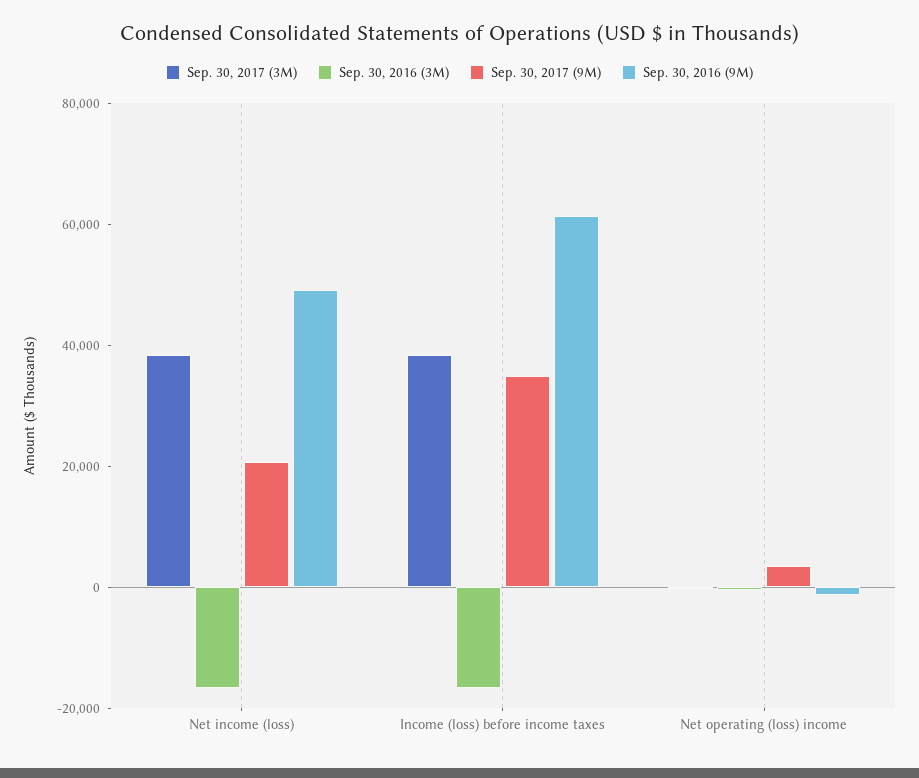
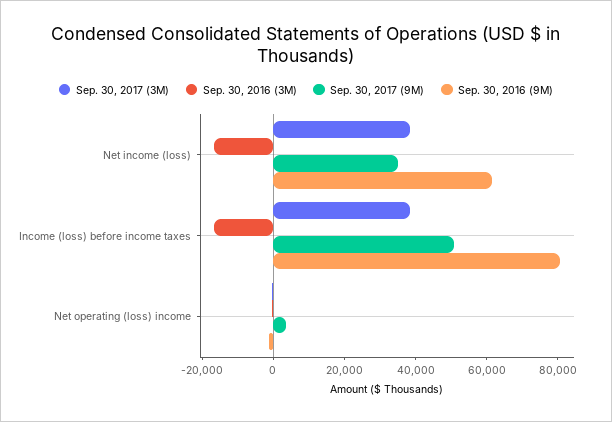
  {
    "Sep. 30, 2017 (3M)": {
      "Net income (loss)": 40000,
      "Income (loss) before income taxes": 40000,
      "Net operating (loss) income": 0
    },
    "Sep. 30, 2016 (3M)": {
      "Net income (loss)": -15000,
      "Income (loss) before income taxes": -15000,
      "Net operating (loss) income": 0
    },
    "Sep. 30, 2017 (9M)": {
-     "Net income (loss)": 20000,
+     "Net income (loss)": 35000,
-     "Income (loss) before income taxes": 35000,
+     "Income (loss) before income taxes": 50000,
      "Net operating (loss) income": 5000
    },
    "Sep. 30, 2016 (9M)": {
-     "Net income (loss)": 50000,
+     "Net income (loss)": 60000,
-     "Income (loss) before income taxes": 60000,
+     "Income (loss) before income taxes": 80000,
      "Net operating (loss) income": 0
    }
  }

